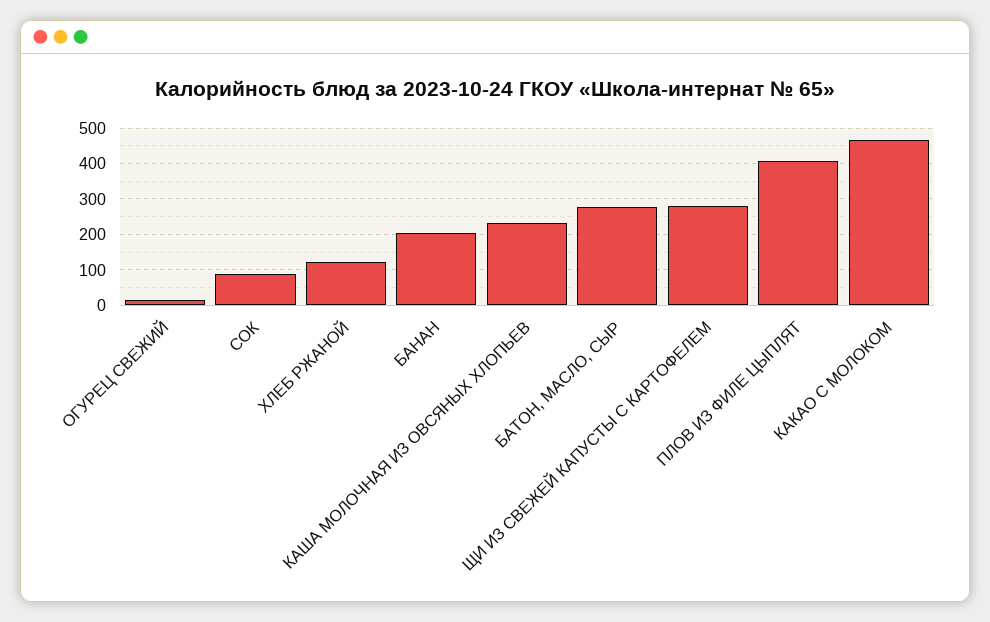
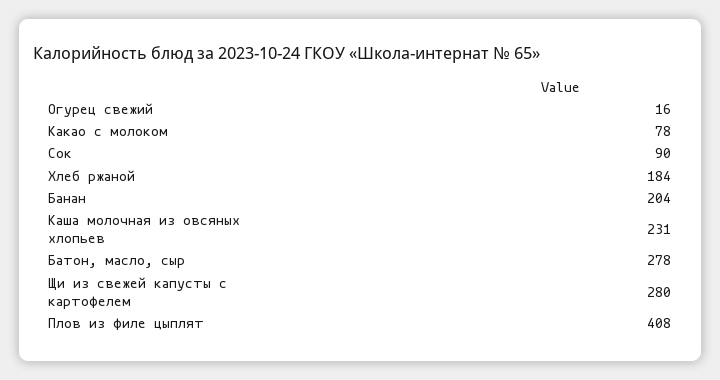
  {
    "ОГУРЕЦ СВЕЖИЙ": 16,
    "СОК": 90,
-   "ХЛЕБ РЖАНОЙ": 120,
+   "ХЛЕБ РЖАНОЙ": 184,
    "БАНАН": 204,
    "КАША МОЛОЧНАЯ ИЗ ОВСЯНЫХ ХЛОПЬЕВ": 231,
    "БАТОН, МАСЛО, СЫР": 278,
    "ЩИ ИЗ СВЕЖЕЙ КАПУСТЫ С КАРТОФЕЛЕМ": 280,
    "ПЛОВ ИЗ ФИЛЕ ЦЫПЛЯТ": 408,
-   "КАКАО С МОЛОКОМ": 460
+   "КАКАО С МОЛОКОМ": 78
  }

